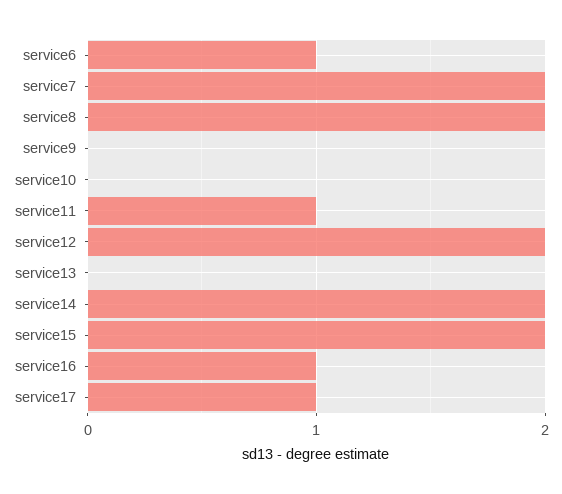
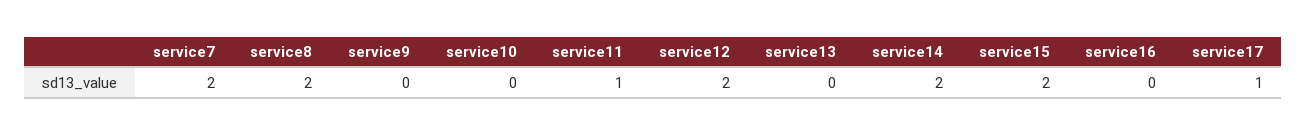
  {
-   "service6": 1,
    "service7": 2,
    "service8": 2,
    "service9": 0,
    "service10": 0,
    "service11": 1,
    "service12": 2,
    "service13": 0,
    "service14": 2,
    "service15": 2,
-   "service16": 1,
+   "service16": 0,
    "service17": 1
  }

